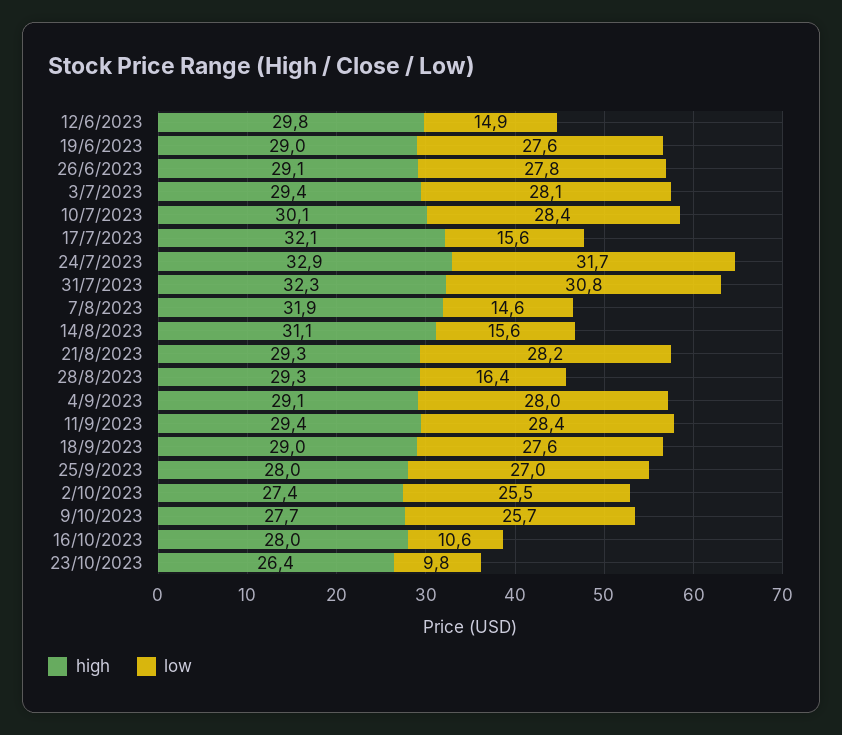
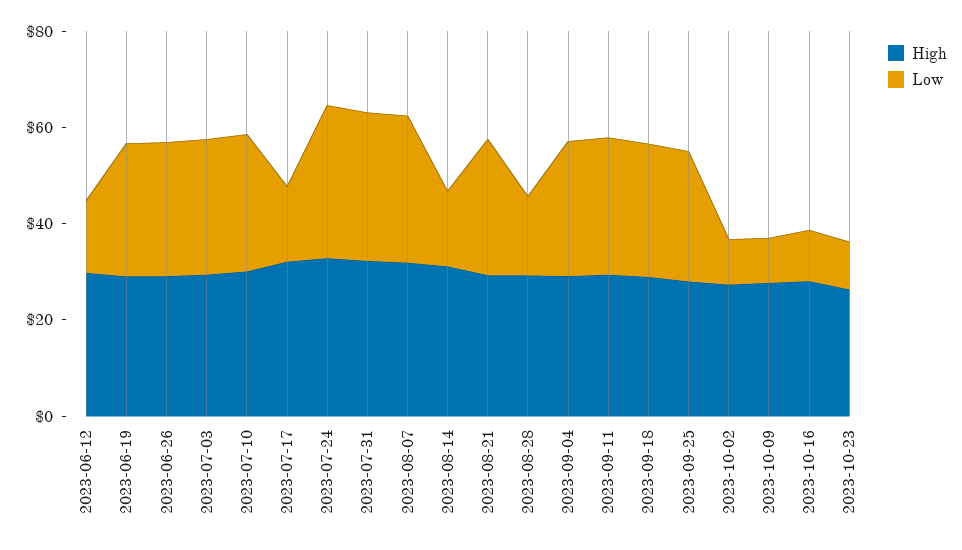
  {
    "high": {
      "12/6/2023": 29.8,
      "19/6/2023": 29,
      "26/6/2023": 29.1,
      "3/7/2023": 29.4,
      "10/7/2023": 30.1,
      "17/7/2023": 32.1,
      "24/7/2023": 32.9,
      "31/7/2023": 32.3,
      "7/8/2023": 31.9,
      "14/8/2023": 31.1,
      "21/8/2023": 29.3,
      "28/8/2023": 29.3,
      "4/9/2023": 29.1,
      "11/9/2023": 29.4,
      "18/9/2023": 29,
      "25/9/2023": 28,
      "2/10/2023": 27.4,
      "9/10/2023": 27.7,
      "16/10/2023": 28,
      "23/10/2023": 26.4
    },
    "low": {
      "12/6/2023": 14.9,
      "19/6/2023": 27.6,
      "26/6/2023": 27.8,
      "3/7/2023": 28.1,
      "10/7/2023": 28.4,
      "17/7/2023": 15.6,
      "24/7/2023": 31.7,
      "31/7/2023": 30.8,
-     "7/8/2023": 14.6,
+     "7/8/2023": 30,
      "14/8/2023": 15.6,
      "21/8/2023": 28.2,
      "28/8/2023": 16.4,
      "4/9/2023": 28,
      "11/9/2023": 28.4,
      "18/9/2023": 27.6,
      "25/9/2023": 27,
-     "2/10/2023": 25.5,
+     "2/10/2023": 10,
-     "9/10/2023": 25.7,
+     "9/10/2023": 10,
      "16/10/2023": 10.6,
      "23/10/2023": 9.8
    }
  }

